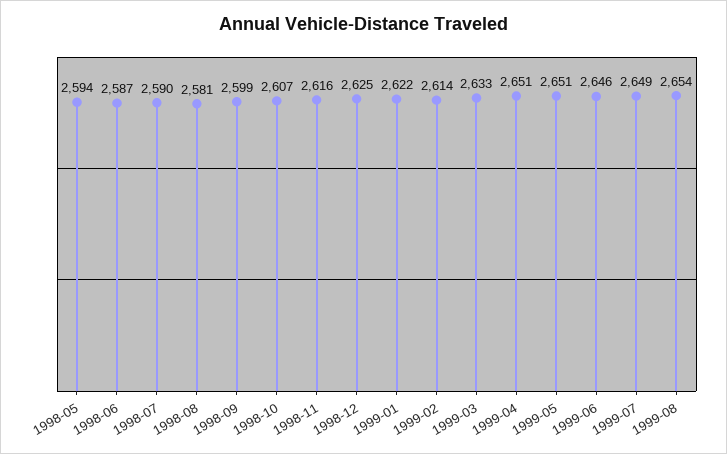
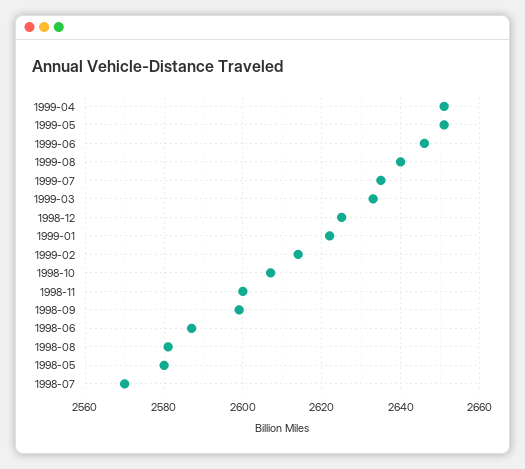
  {
-   "1998-05": 2594,
+   "1998-05": 2580,
    "1998-06": 2587,
-   "1998-07": 2590,
+   "1998-07": 2570,
    "1998-08": 2581,
    "1998-09": 2599,
    "1998-10": 2607,
-   "1998-11": 2616,
+   "1998-11": 2600,
    "1998-12": 2625,
    "1999-01": 2622,
    "1999-02": 2614,
    "1999-03": 2633,
    "1999-04": 2651,
    "1999-05": 2651,
    "1999-06": 2646,
-   "1999-07": 2649,
+   "1999-07": 2635,
-   "1999-08": 2654
+   "1999-08": 2640
  }

